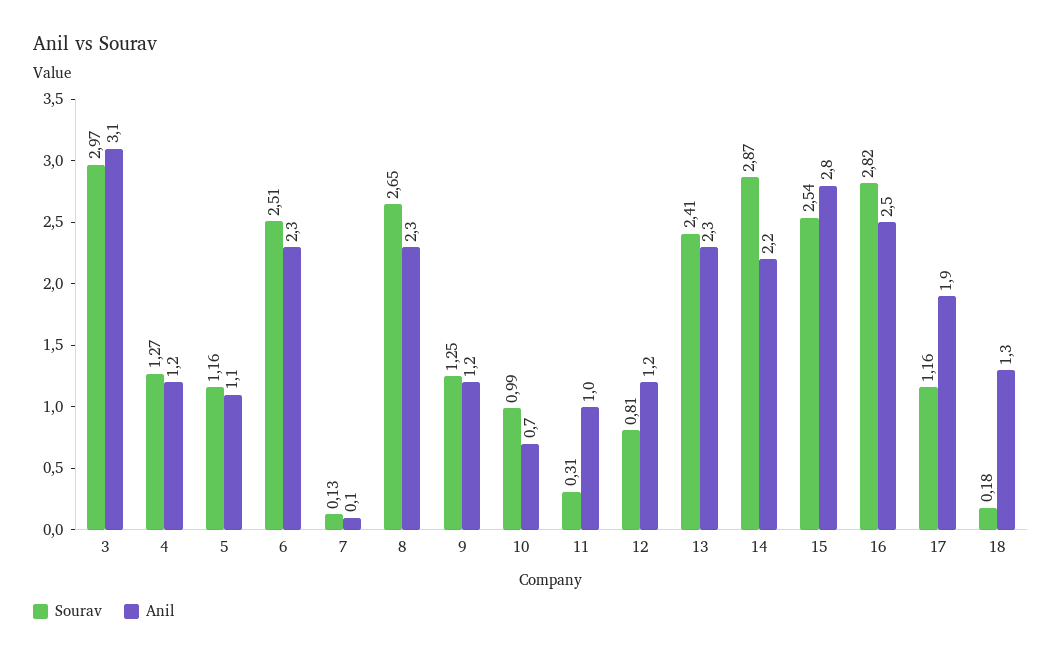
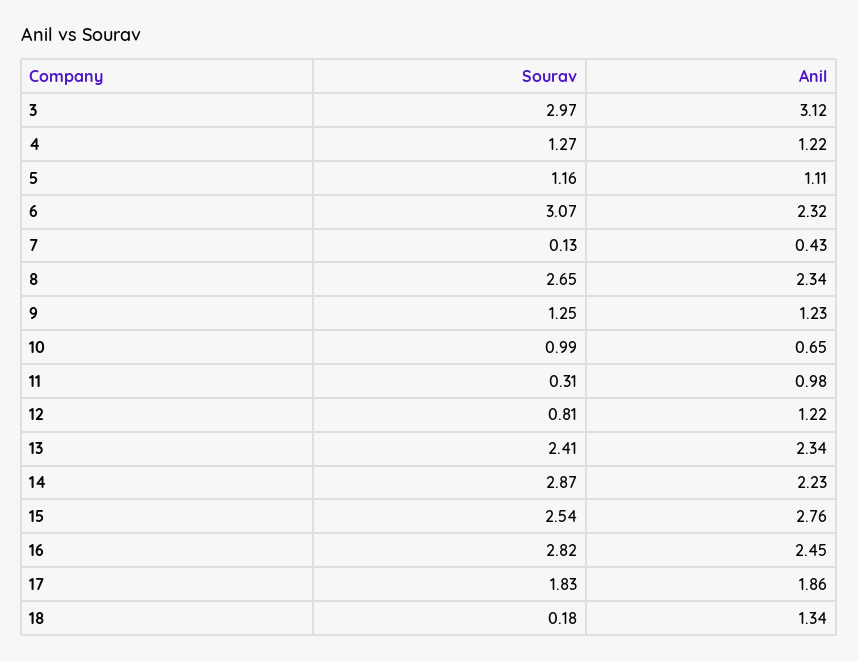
  {
    "Sourav": {
      "3": 2.97,
      "4": 1.27,
      "5": 1.16,
-     "6": 2.51,
+     "6": 3.07,
      "7": 0.13,
      "8": 2.65,
      "9": 1.25,
      "10": 0.99,
      "11": 0.31,
      "12": 0.81,
      "13": 2.41,
      "14": 2.87,
      "15": 2.54,
      "16": 2.82,
-     "17": 1.16,
+     "17": 1.83,
      "18": 0.18
    },
    "Anil": {
      "3": 3.12,
      "4": 1.22,
      "5": 1.11,
      "6": 2.32,
-     "7": 0.1,
+     "7": 0.43,
      "8": 2.34,
      "9": 1.23,
      "10": 0.65,
      "11": 0.98,
      "12": 1.22,
      "13": 2.34,
      "14": 2.23,
      "15": 2.76,
      "16": 2.45,
      "17": 1.86,
      "18": 1.34
    }
  }

